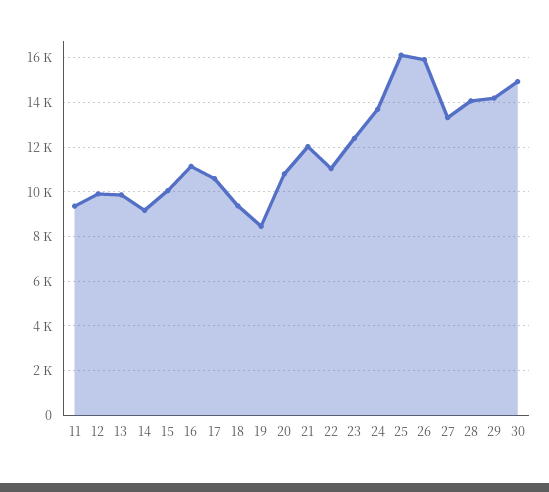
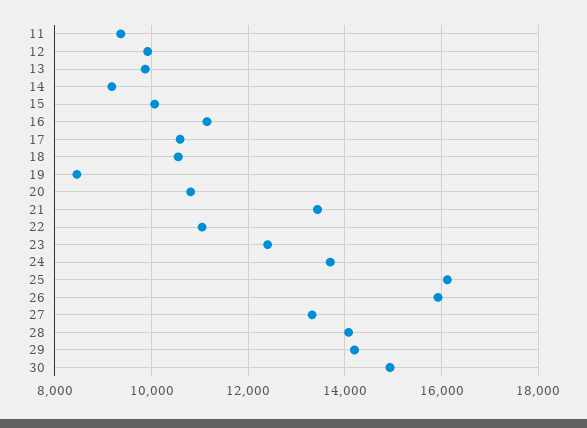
  {
    "11": 9400,
    "12": 10000,
    "13": 9800,
    "14": 9200,
    "15": 10000,
    "16": 11200,
    "17": 10600,
-   "18": 9500,
+   "18": 10600,
    "19": 8400,
    "20": 10800,
-   "21": 12000,
+   "21": 13400,
    "22": 11000,
    "23": 12400,
    "24": 13600,
    "25": 16200,
    "26": 16000,
    "27": 13400,
    "28": 14000,
    "29": 14200,
    "30": 15000
  }

